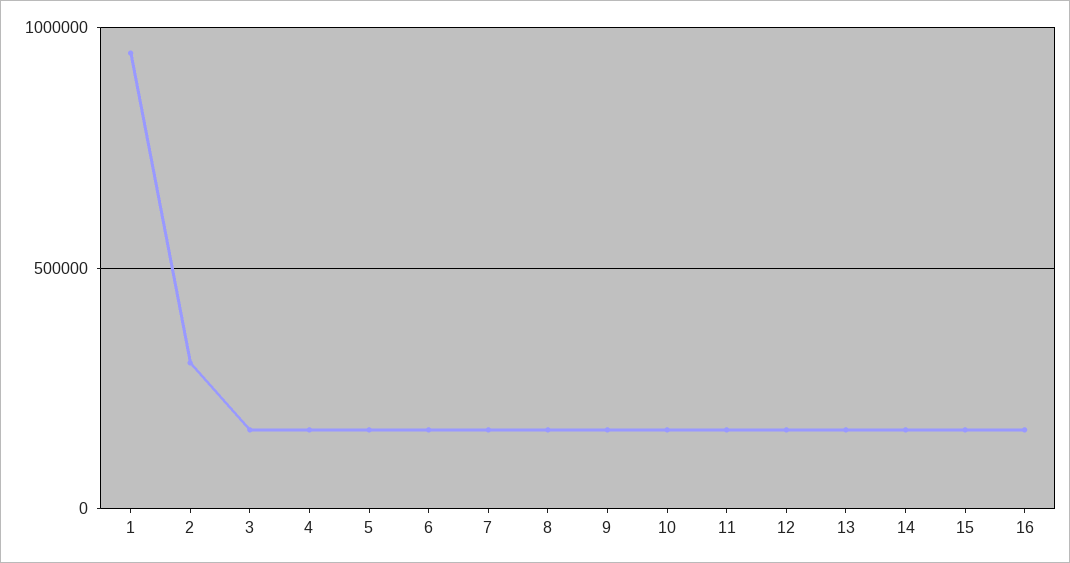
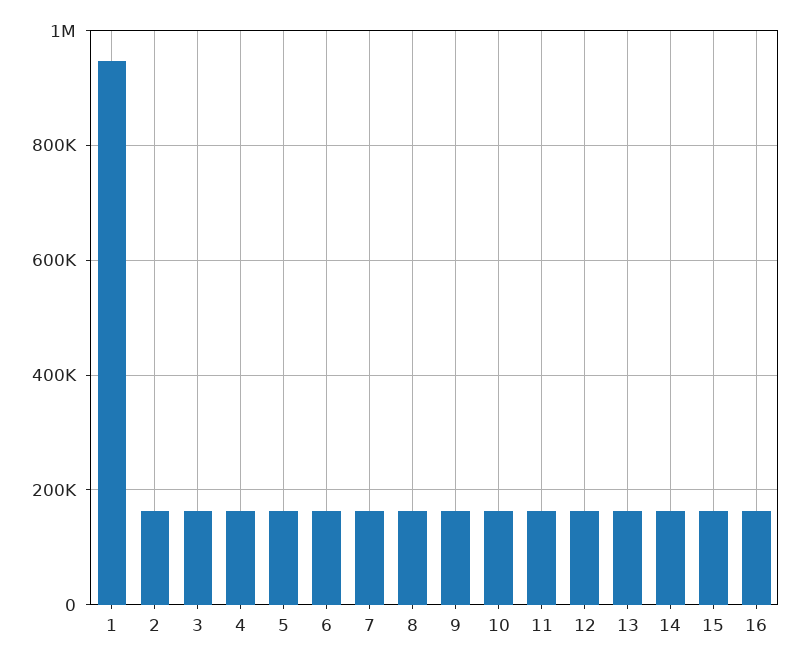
  {
    "1": 940000,
-   "2": 300000,
+   "2": 160000,
    "3": 160000,
    "4": 160000,
    "5": 160000,
    "6": 160000,
    "7": 160000,
    "8": 160000,
    "9": 160000,
    "10": 160000,
    "11": 160000,
    "12": 160000,
    "13": 160000,
    "14": 160000,
    "15": 160000,
    "16": 160000
  }

